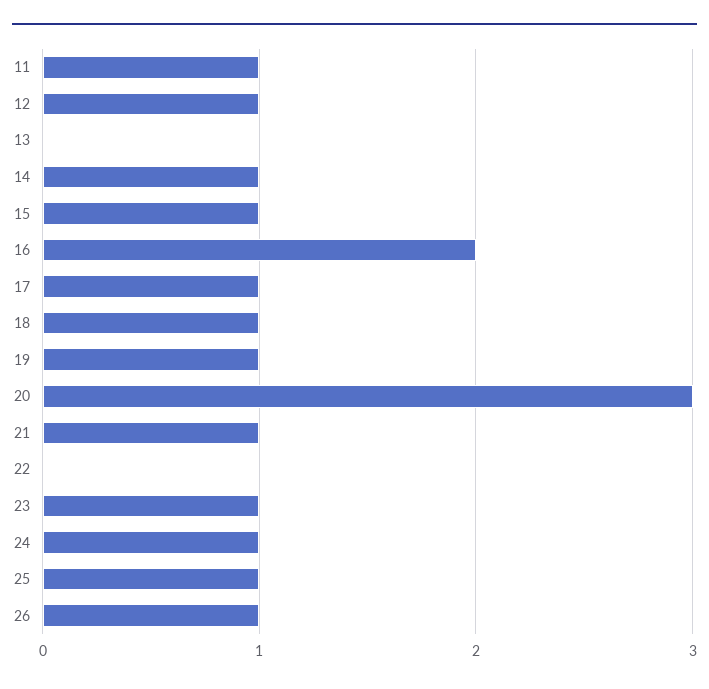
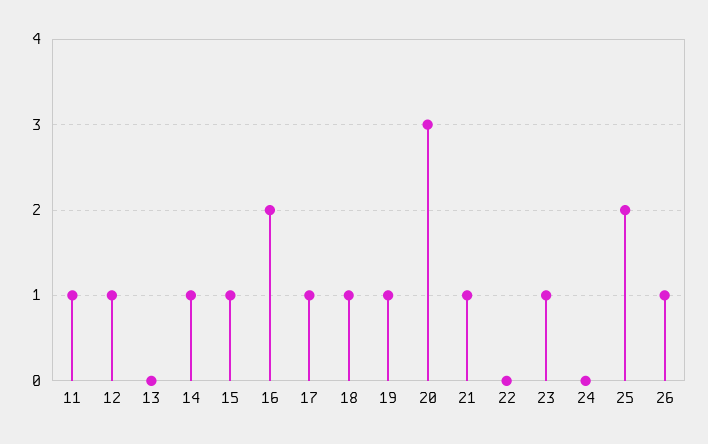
  {
    "11": 1,
    "12": 1,
    "13": 0,
    "14": 1,
    "15": 1,
    "16": 2,
    "17": 1,
    "18": 1,
    "19": 1,
    "20": 3,
    "21": 1,
    "22": 0,
    "23": 1,
-   "24": 1,
+   "24": 0,
-   "25": 1,
+   "25": 2,
    "26": 1
  }

